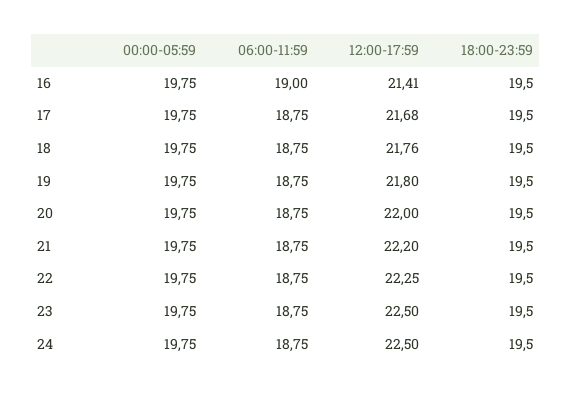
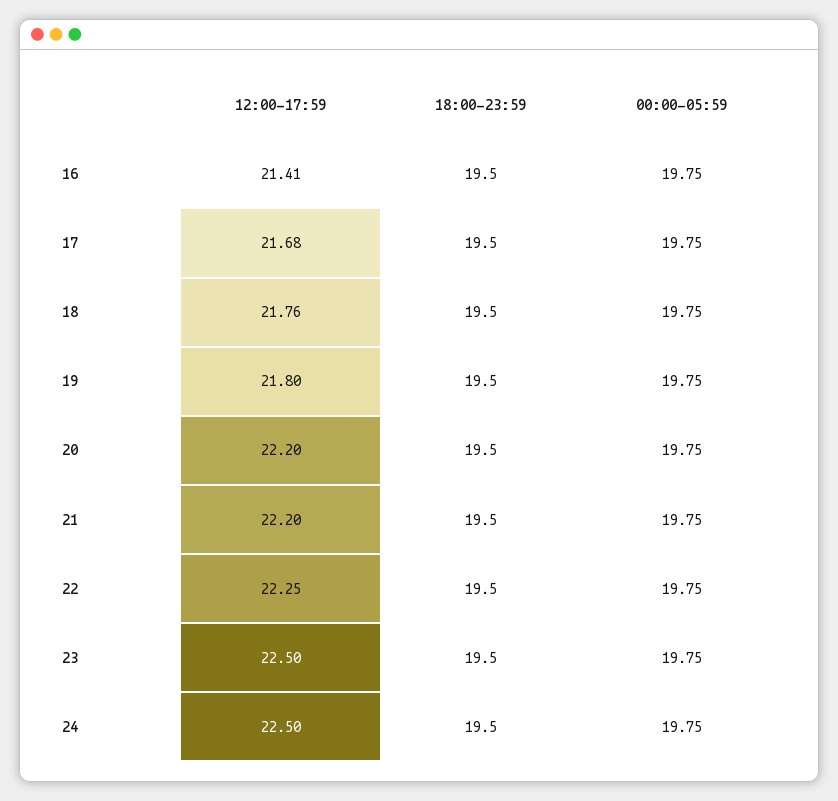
  {
    "00:00-05:59": {
      "16": 19.75,
      "17": 19.75,
      "18": 19.75,
      "19": 19.75,
      "20": 19.75,
      "21": 19.75,
      "22": 19.75,
      "23": 19.75,
      "24": 19.75
    },
-   "06:00-11:59": {
-     "16": 19,
-     "17": 18.75,
-     "18": 18.75,
-     "19": 18.75,
-     "20": 18.75,
-     "21": 18.75,
-     "22": 18.75,
-     "23": 18.75,
-     "24": 18.75
-   },
    "12:00-17:59": {
      "16": 21.41,
      "17": 21.68,
      "18": 21.76,
      "19": 21.8,
-     "20": 22,
+     "20": 22.2,
      "21": 22.2,
      "22": 22.25,
      "23": 22.5,
      "24": 22.5
    },
    "18:00-23:59": {
      "16": 19.5,
      "17": 19.5,
      "18": 19.5,
      "19": 19.5,
      "20": 19.5,
      "21": 19.5,
      "22": 19.5,
      "23": 19.5,
      "24": 19.5
    }
  }

